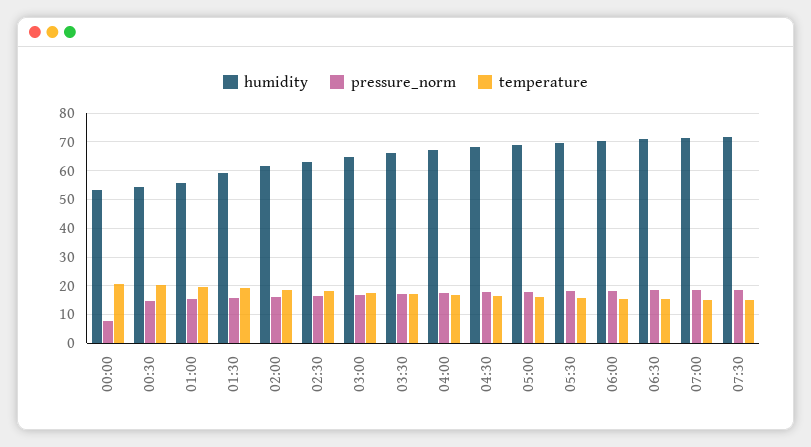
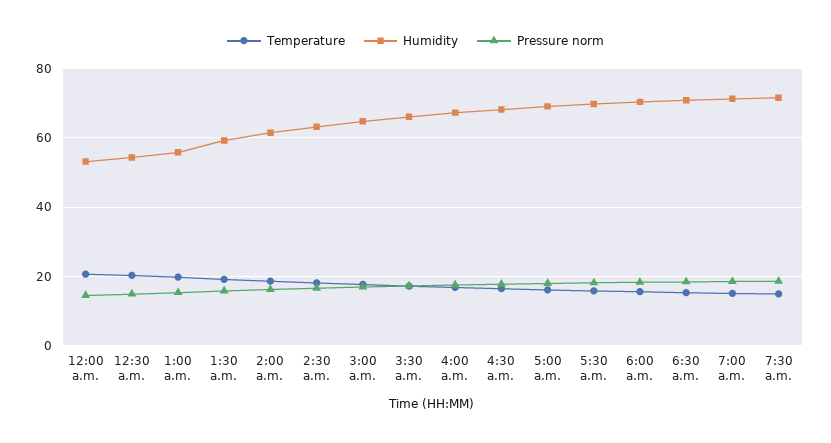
  {
    "humidity": {
      "00:00": 54,
      "00:30": 54,
      "01:00": 56,
      "01:30": 60,
      "02:00": 62,
      "02:30": 64,
      "03:00": 64,
      "03:30": 66,
      "04:00": 68,
      "04:30": 68,
      "05:00": 70,
      "05:30": 70,
      "06:00": 70,
      "06:30": 70,
      "07:00": 72,
      "07:30": 72
    },
    "pressure_norm": {
-     "00:00": 7.5,
+     "00:00": 14,
      "00:30": 14,
      "01:00": 16,
      "01:30": 16,
      "02:00": 16,
      "02:30": 16,
      "03:00": 16,
      "03:30": 18,
      "04:00": 18,
      "04:30": 18,
      "05:00": 18,
      "05:30": 18,
      "06:00": 18,
      "06:30": 18,
      "07:00": 18,
      "07:30": 18
    },
    "temperature": {
      "00:00": 20,
      "00:30": 20,
      "01:00": 20,
      "01:30": 20,
      "02:00": 18,
      "02:30": 18,
      "03:00": 18,
      "03:30": 18,
      "04:00": 16,
      "04:30": 16,
      "05:00": 16,
      "05:30": 16,
      "06:00": 16,
      "06:30": 16,
      "07:00": 16,
      "07:30": 14
    }
  }

